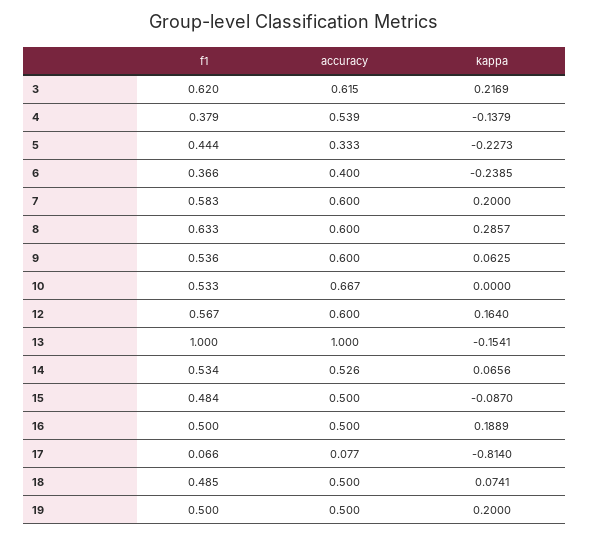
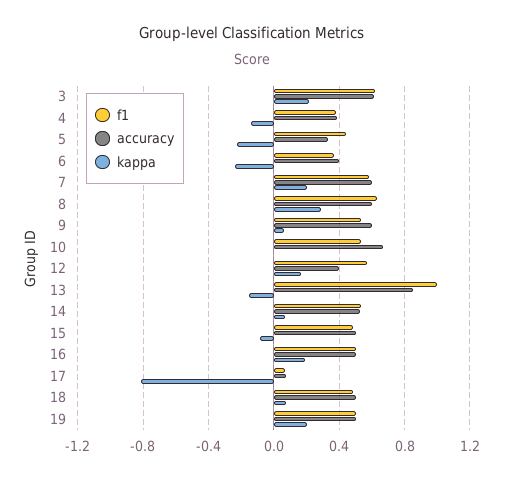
  {
    "f1": {
      "3": 0.62,
      "4": 0.379,
      "5": 0.444,
      "6": 0.366,
      "7": 0.583,
      "8": 0.633,
      "9": 0.536,
      "10": 0.533,
      "12": 0.567,
      "13": 1,
      "14": 0.534,
      "15": 0.484,
      "16": 0.5,
      "17": 0.066,
      "18": 0.485,
      "19": 0.5
    },
    "accuracy": {
      "3": 0.615,
-     "4": 0.539,
+     "4": 0.4,
      "5": 0.333,
      "6": 0.4,
      "7": 0.6,
      "8": 0.6,
      "9": 0.6,
      "10": 0.667,
-     "12": 0.6,
+     "12": 0.4,
-     "13": 1,
+     "13": 0.85,
      "14": 0.526,
      "15": 0.5,
      "16": 0.5,
      "17": 0.077,
      "18": 0.5,
      "19": 0.5
    },
    "kappa": {
      "3": 0.2169,
      "4": -0.1379,
      "5": -0.2273,
      "6": -0.2385,
      "7": 0.2,
      "8": 0.2857,
      "9": 0.0625,
      "10": 0,
      "12": 0.164,
      "13": -0.1541,
      "14": 0.0656,
      "15": -0.087,
      "16": 0.1889,
      "17": -0.814,
      "18": 0.0741,
      "19": 0.2
    }
  }

